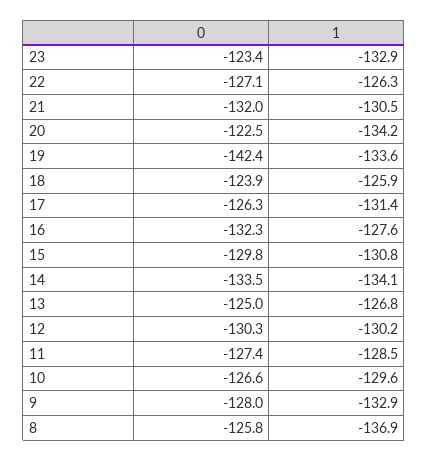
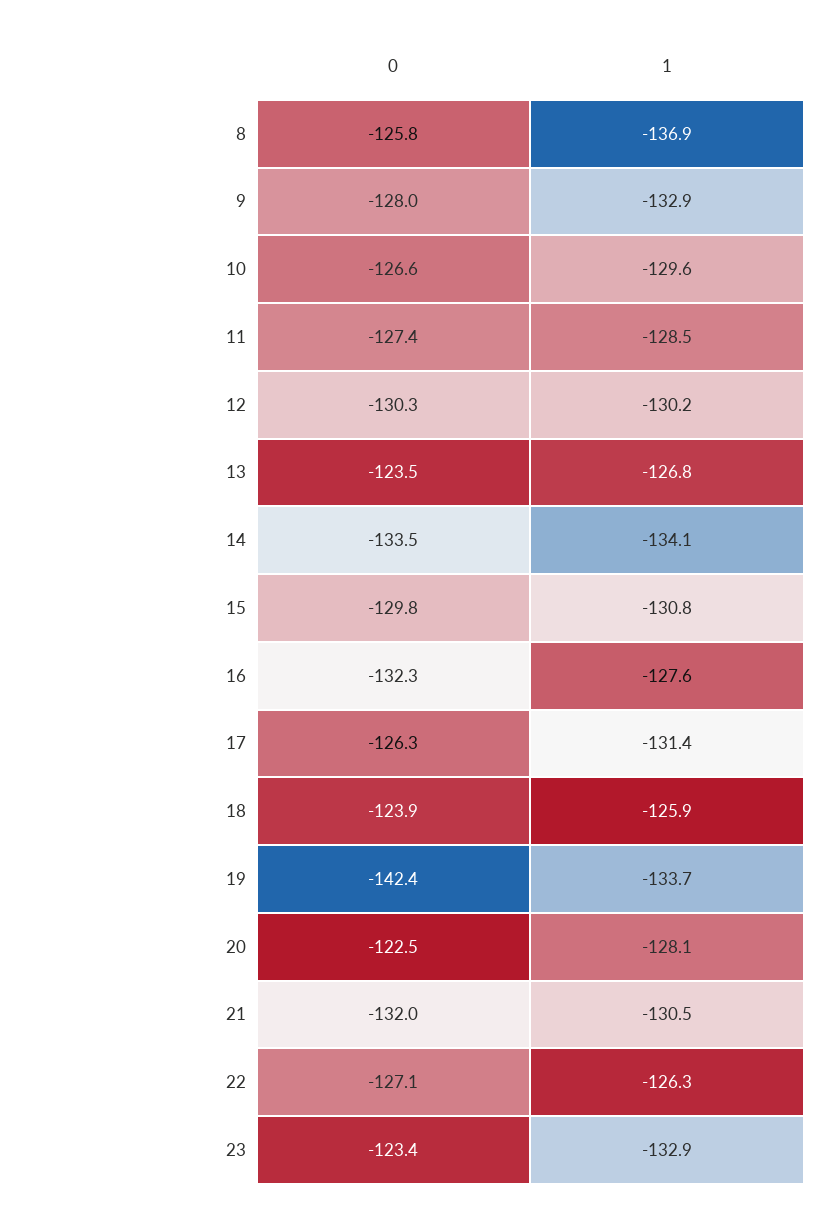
  {
    "0": {
      "23": -123.4,
      "22": -127.1,
      "21": -132,
      "20": -122.5,
      "19": -142.4,
      "18": -123.9,
      "17": -126.3,
      "16": -132.3,
      "15": -129.8,
      "14": -133.5,
-     "13": -125,
+     "13": -123.5,
      "12": -130.3,
      "11": -127.4,
      "10": -126.6,
      "9": -128,
      "8": -125.8
    },
    "1": {
      "23": -132.9,
      "22": -126.3,
      "21": -130.5,
-     "20": -134.2,
+     "20": -128.1,
-     "19": -133.6,
+     "19": -133.7,
      "18": -125.9,
      "17": -131.4,
      "16": -127.6,
      "15": -130.8,
      "14": -134.1,
      "13": -126.8,
      "12": -130.2,
      "11": -128.5,
      "10": -129.6,
      "9": -132.9,
      "8": -136.9
    }
  }

